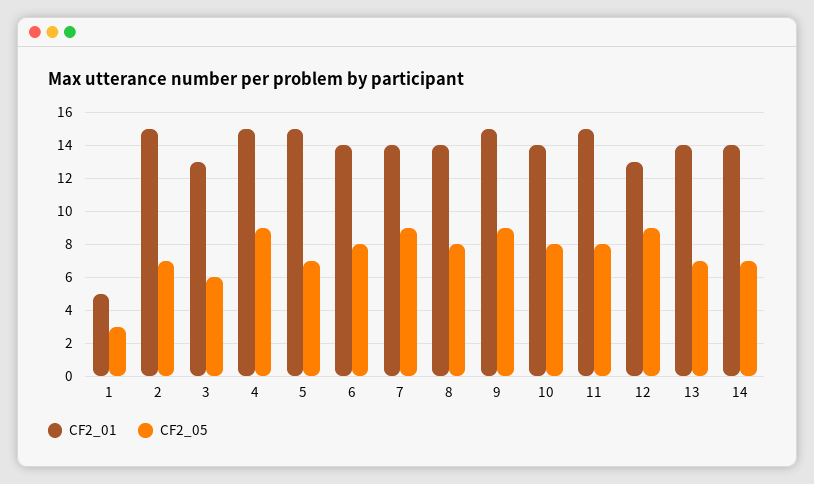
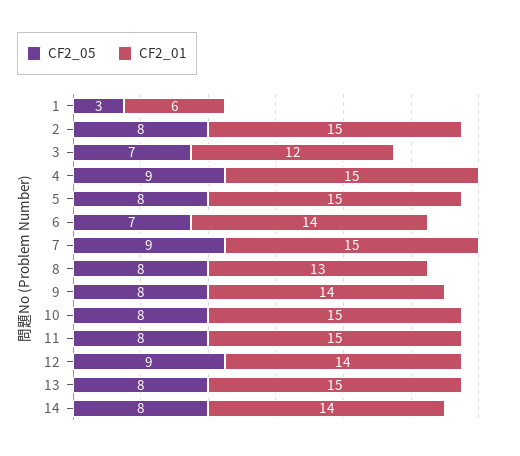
  {
    "CF2_01": {
-     "1": 5,
+     "1": 6,
      "2": 15,
-     "3": 13,
+     "3": 12,
      "4": 15,
      "5": 15,
      "6": 14,
-     "7": 14,
+     "7": 15,
-     "8": 14,
+     "8": 13,
-     "9": 15,
+     "9": 14,
-     "10": 14,
+     "10": 15,
      "11": 15,
-     "12": 13,
+     "12": 14,
-     "13": 14,
+     "13": 15,
      "14": 14
    },
    "CF2_05": {
      "1": 3,
-     "2": 7,
+     "2": 8,
-     "3": 6,
+     "3": 7,
      "4": 9,
-     "5": 7,
+     "5": 8,
-     "6": 8,
+     "6": 7,
      "7": 9,
      "8": 8,
-     "9": 9,
+     "9": 8,
      "10": 8,
      "11": 8,
      "12": 9,
-     "13": 7,
+     "13": 8,
-     "14": 7
+     "14": 8
    }
  }

